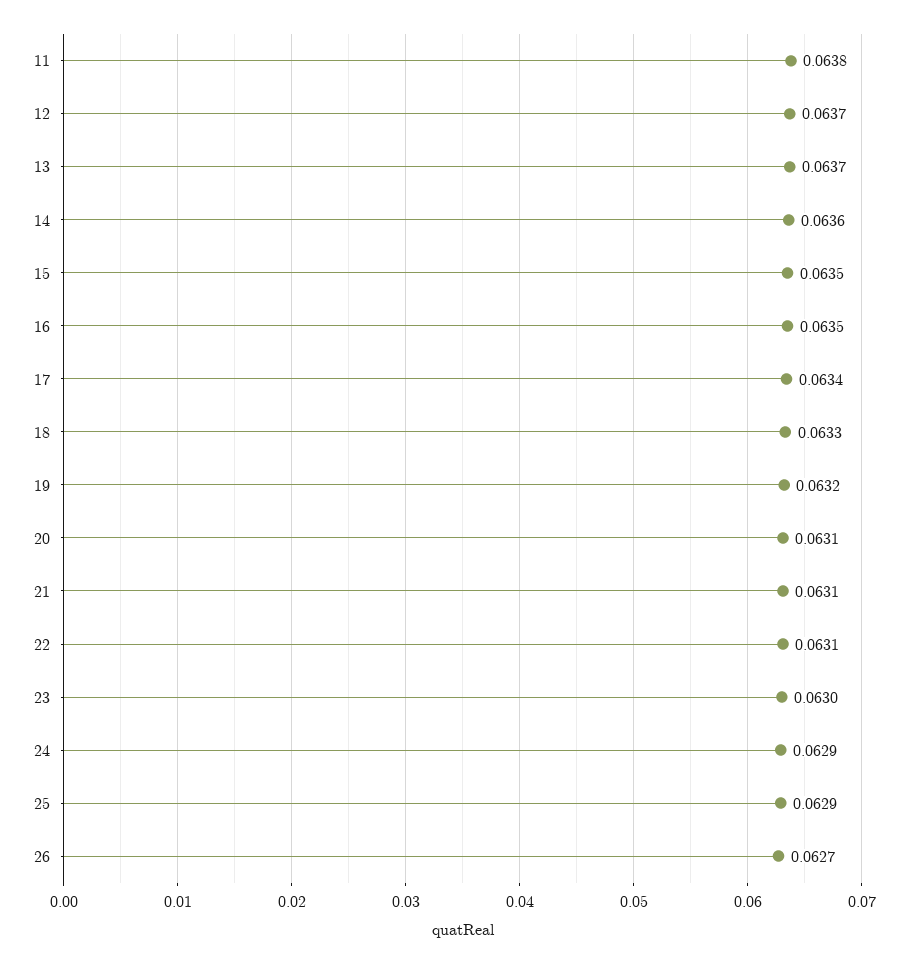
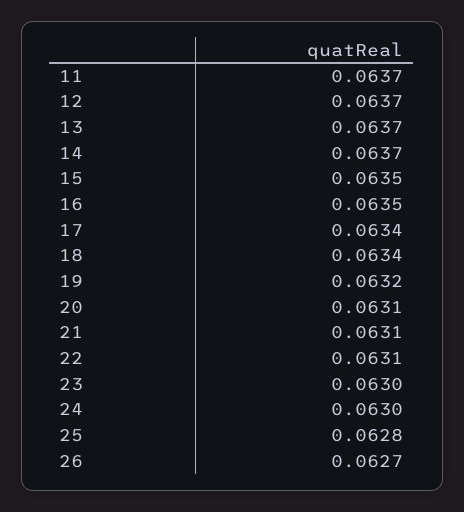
  {
-   "11": 0.0638,
+   "11": 0.0637,
    "12": 0.0637,
    "13": 0.0637,
-   "14": 0.0636,
+   "14": 0.0637,
    "15": 0.0635,
    "16": 0.0635,
    "17": 0.0634,
-   "18": 0.0633,
+   "18": 0.0634,
    "19": 0.0632,
    "20": 0.0631,
    "21": 0.0631,
    "22": 0.0631,
    "23": 0.063,
-   "24": 0.0629,
+   "24": 0.063,
-   "25": 0.0629,
+   "25": 0.0628,
    "26": 0.0627
  }

